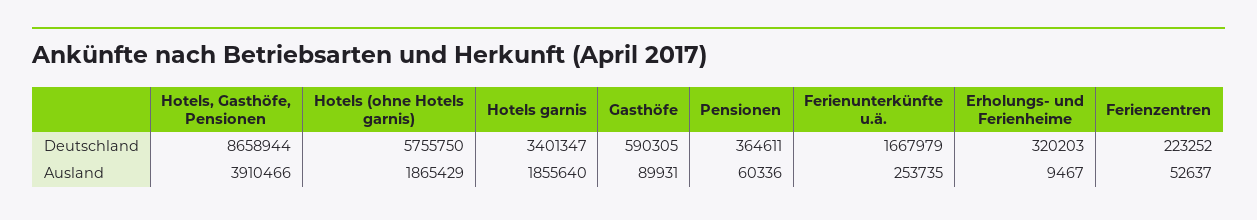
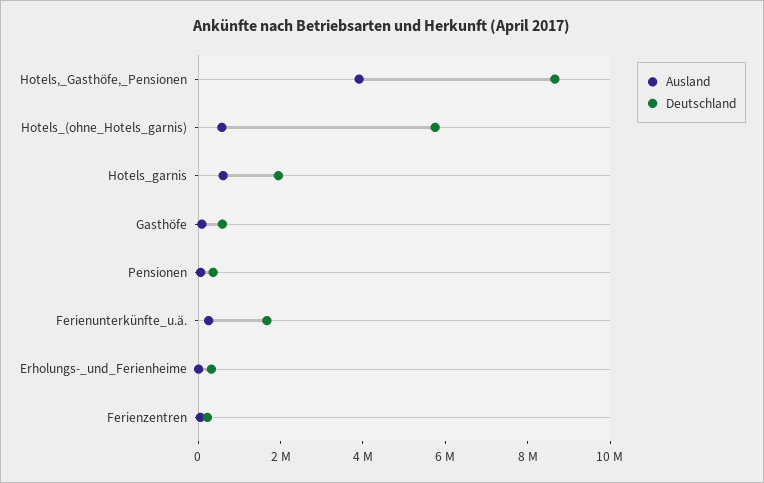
  {
    "Deutschland": {
      "Hotels, Gasthöfe, Pensionen": 8658944,
      "Hotels (ohne Hotels garnis)": 5755750,
-     "Hotels garnis": 3401347,
+     "Hotels garnis": 2000000,
      "Gasthöfe": 590305,
      "Pensionen": 364611,
      "Ferienunterkünfte u.ä.": 1667979,
      "Erholungs- und Ferienheime": 320203,
      "Ferienzentren": 223252
    },
    "Ausland": {
      "Hotels, Gasthöfe, Pensionen": 3910466,
-     "Hotels (ohne Hotels garnis)": 1865429,
+     "Hotels (ohne Hotels garnis)": 500000,
-     "Hotels garnis": 1855640,
+     "Hotels garnis": 500000,
      "Gasthöfe": 89931,
      "Pensionen": 60336,
      "Ferienunterkünfte u.ä.": 253735,
      "Erholungs- und Ferienheime": 9467,
      "Ferienzentren": 52637
    }
  }

